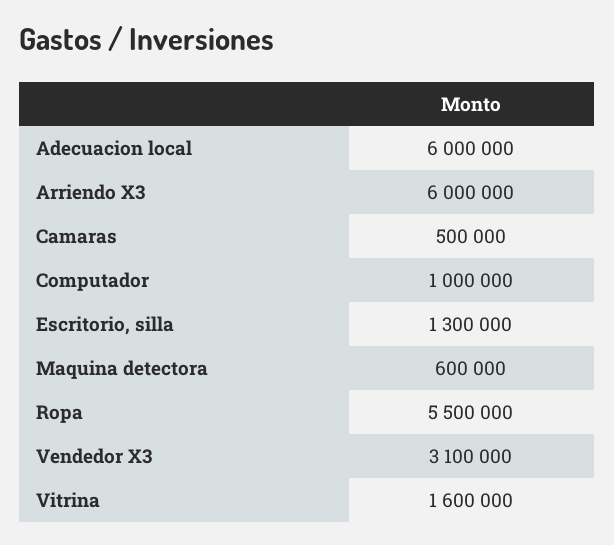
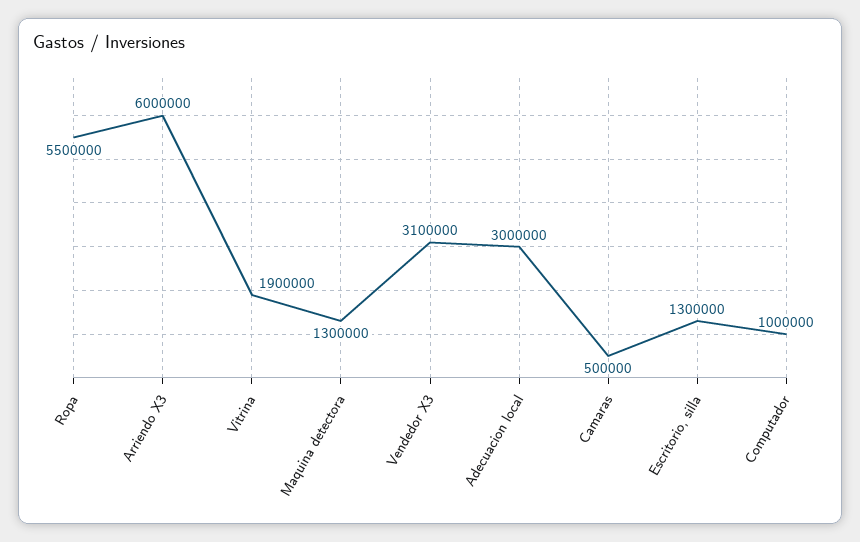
  {
-   "Adecuacion local": 6000000,
+   "Adecuacion local": 3000000,
    "Arriendo X3": 6000000,
    "Camaras": 500000,
    "Computador": 1000000,
    "Escritorio, silla": 1300000,
-   "Maquina detectora": 600000,
+   "Maquina detectora": 1300000,
    "Ropa": 5500000,
    "Vendedor X3": 3100000,
-   "Vitrina": 1600000
+   "Vitrina": 1900000
  }

